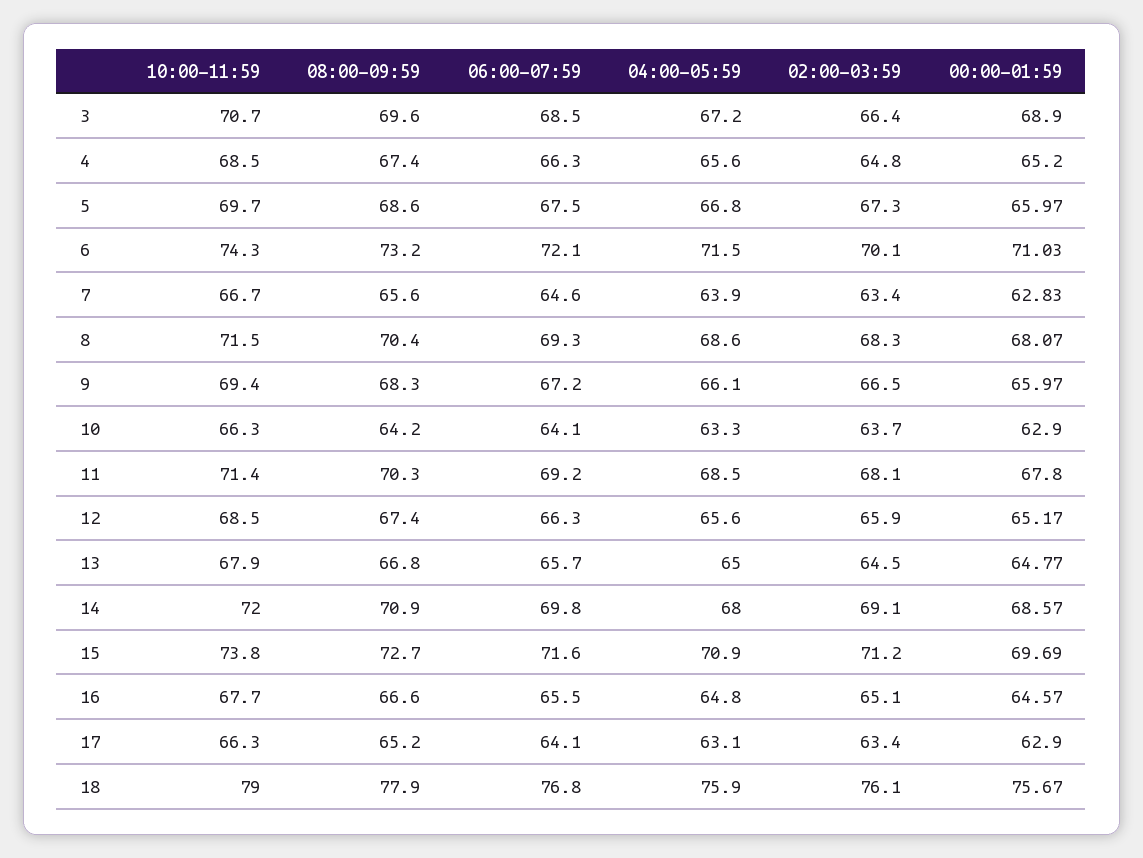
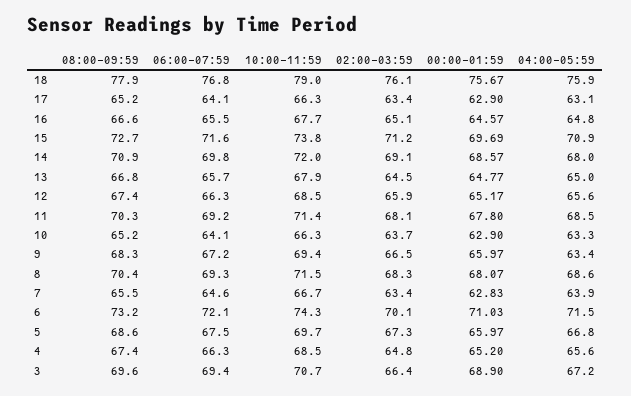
  {
    "10:00-11:59": {
      "3": 70.7,
      "4": 68.5,
      "5": 69.7,
      "6": 74.3,
      "7": 66.7,
      "8": 71.5,
      "9": 69.4,
      "10": 66.3,
      "11": 71.4,
      "12": 68.5,
      "13": 67.9,
      "14": 72,
      "15": 73.8,
      "16": 67.7,
      "17": 66.3,
      "18": 79
    },
    "08:00-09:59": {
      "3": 69.6,
      "4": 67.4,
      "5": 68.6,
      "6": 73.2,
-     "7": 65.6,
+     "7": 65.5,
      "8": 70.4,
      "9": 68.3,
-     "10": 64.2,
+     "10": 65.2,
      "11": 70.3,
      "12": 67.4,
      "13": 66.8,
      "14": 70.9,
      "15": 72.7,
      "16": 66.6,
      "17": 65.2,
      "18": 77.9
    },
    "06:00-07:59": {
-     "3": 68.5,
+     "3": 69.4,
      "4": 66.3,
      "5": 67.5,
      "6": 72.1,
      "7": 64.6,
      "8": 69.3,
      "9": 67.2,
      "10": 64.1,
      "11": 69.2,
      "12": 66.3,
      "13": 65.7,
      "14": 69.8,
      "15": 71.6,
      "16": 65.5,
      "17": 64.1,
      "18": 76.8
    },
    "04:00-05:59": {
      "3": 67.2,
      "4": 65.6,
      "5": 66.8,
      "6": 71.5,
      "7": 63.9,
      "8": 68.6,
-     "9": 66.1,
+     "9": 63.4,
      "10": 63.3,
      "11": 68.5,
      "12": 65.6,
      "13": 65,
      "14": 68,
      "15": 70.9,
      "16": 64.8,
      "17": 63.1,
      "18": 75.9
    },
    "02:00-03:59": {
      "3": 66.4,
      "4": 64.8,
      "5": 67.3,
      "6": 70.1,
      "7": 63.4,
      "8": 68.3,
      "9": 66.5,
      "10": 63.7,
      "11": 68.1,
      "12": 65.9,
      "13": 64.5,
      "14": 69.1,
      "15": 71.2,
      "16": 65.1,
      "17": 63.4,
      "18": 76.1
    },
    "00:00-01:59": {
      "3": 68.9,
      "4": 65.2,
      "5": 65.97,
      "6": 71.03,
      "7": 62.83,
      "8": 68.07,
      "9": 65.97,
      "10": 62.9,
      "11": 67.8,
      "12": 65.17,
      "13": 64.77,
      "14": 68.57,
      "15": 69.69,
      "16": 64.57,
      "17": 62.9,
      "18": 75.67
    }
  }

